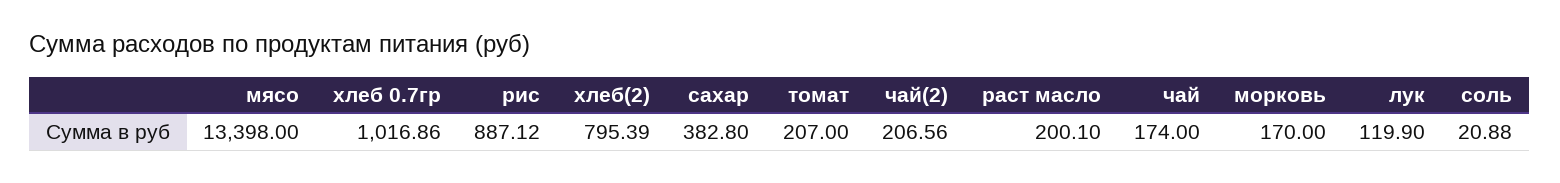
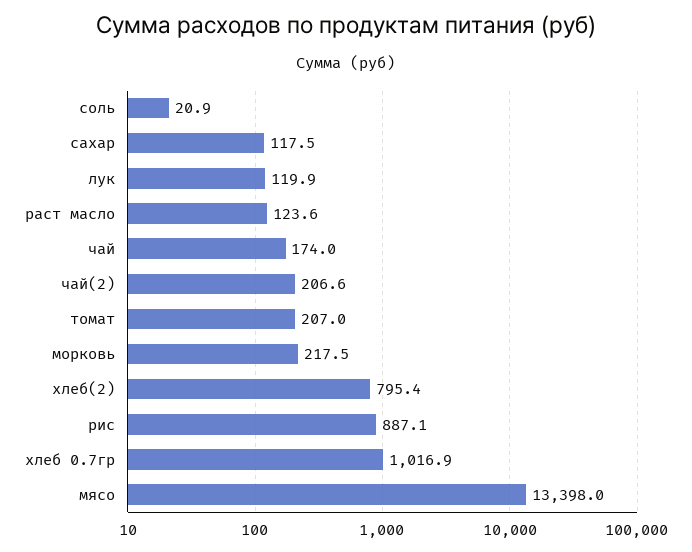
  {
    "мясо": 13398,
    "хлеб 0.7гр": 1016.86,
    "рис": 887.12,
    "хлеб(2)": 795.39,
-   "сахар": 382.8,
+   "сахар": 117.5,
    "томат": 207,
    "чай(2)": 206.56,
-   "раст масло": 200.1,
+   "раст масло": 123.6,
    "чай": 174,
-   "морковь": 170,
+   "морковь": 217.5,
    "лук": 119.9,
    "соль": 20.88
  }

